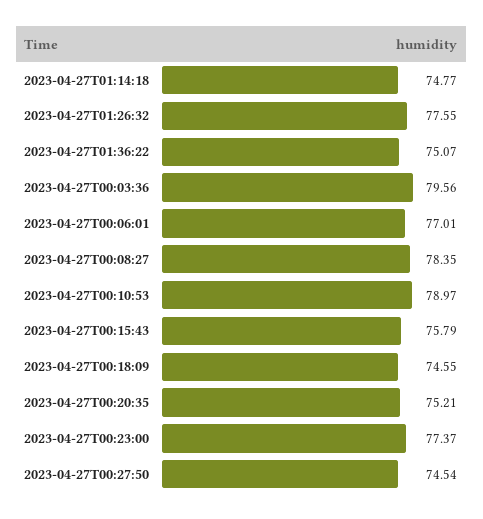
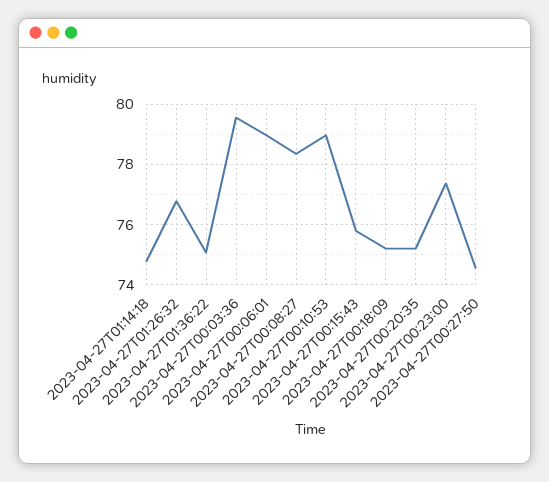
  {
    "2023-04-27T01:14:18": 74.77,
-   "2023-04-27T01:26:32": 77.55,
+   "2023-04-27T01:26:32": 76.8,
    "2023-04-27T01:36:22": 75.07,
    "2023-04-27T00:03:36": 79.56,
-   "2023-04-27T00:06:01": 77.01,
+   "2023-04-27T00:06:01": 79,
    "2023-04-27T00:08:27": 78.35,
    "2023-04-27T00:10:53": 78.97,
    "2023-04-27T00:15:43": 75.79,
-   "2023-04-27T00:18:09": 74.55,
+   "2023-04-27T00:18:09": 75.2,
    "2023-04-27T00:20:35": 75.21,
    "2023-04-27T00:23:00": 77.37,
    "2023-04-27T00:27:50": 74.54
  }

